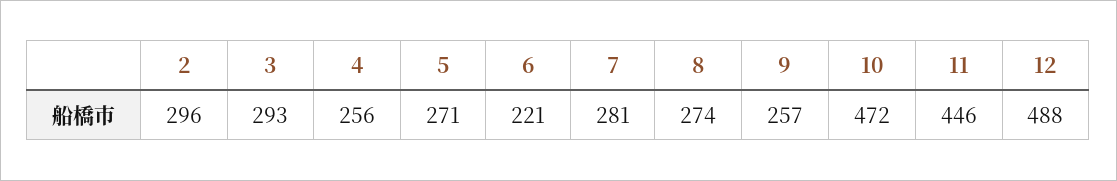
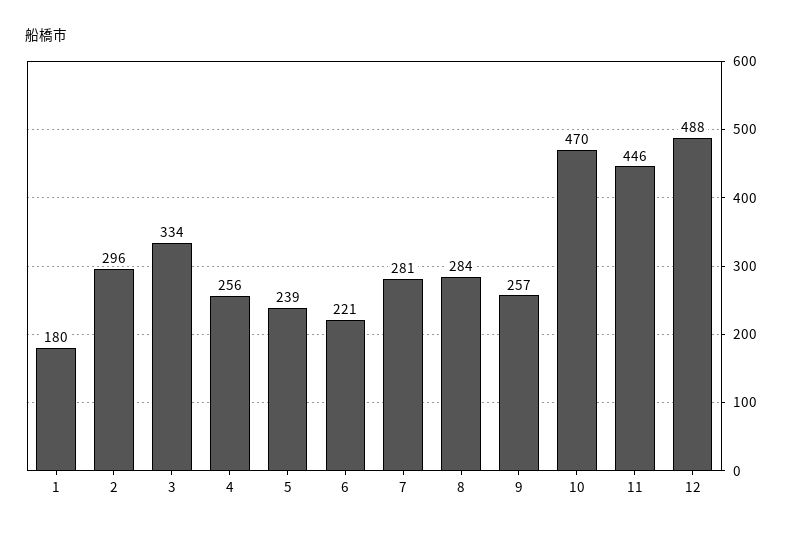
  {
    "2": 296,
-   "3": 293,
+   "3": 334,
    "4": 256,
-   "5": 271,
+   "5": 239,
    "6": 221,
    "7": 281,
-   "8": 274,
+   "8": 284,
    "9": 257,
-   "10": 472,
+   "10": 470,
    "11": 446,
-   "12": 488
+   "12": 488,
+   "1": 180
  }

